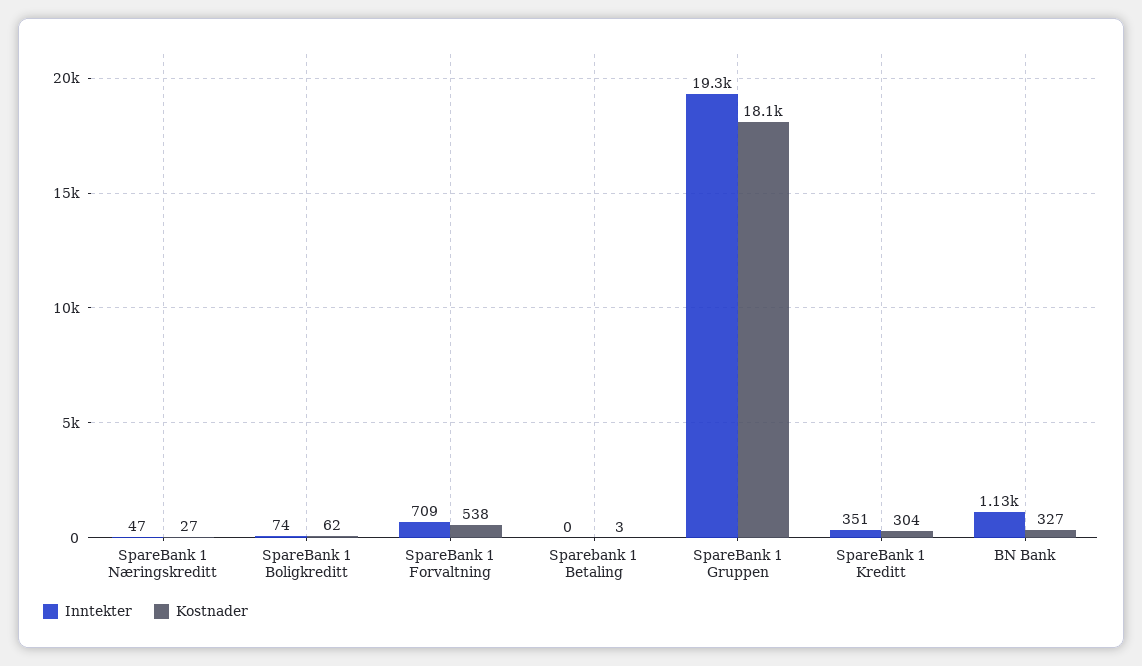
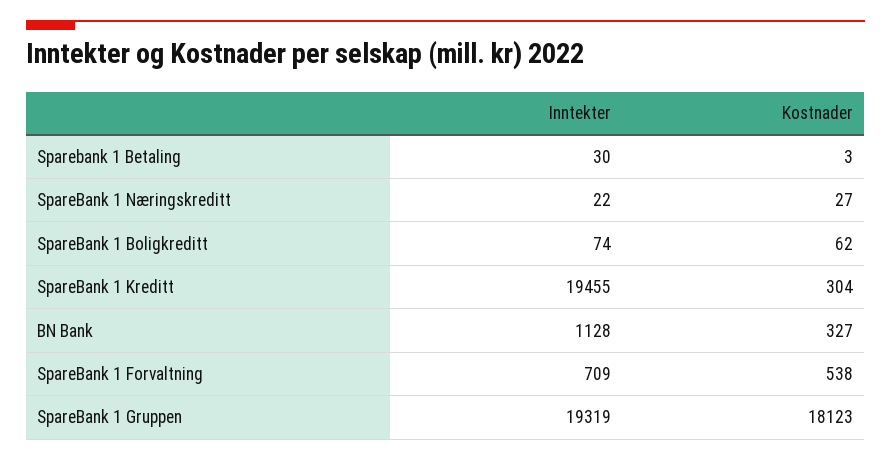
  {
    "Inntekter": {
-     "SpareBank 1 Næringskreditt": 47,
+     "SpareBank 1 Næringskreditt": 22,
      "SpareBank 1 Boligkreditt": 74,
      "SpareBank 1 Forvaltning": 709,
-     "Sparebank 1 Betaling": 0,
+     "Sparebank 1 Betaling": 30,
      "SpareBank 1 Gruppen": 19319,
-     "SpareBank 1 Kreditt": 351,
+     "SpareBank 1 Kreditt": 19455,
      "BN Bank": 1128
    },
    "Kostnader": {
      "SpareBank 1 Næringskreditt": 27,
      "SpareBank 1 Boligkreditt": 62,
      "SpareBank 1 Forvaltning": 538,
      "Sparebank 1 Betaling": 3,
      "SpareBank 1 Gruppen": 18123,
      "SpareBank 1 Kreditt": 304,
      "BN Bank": 327
    }
  }

